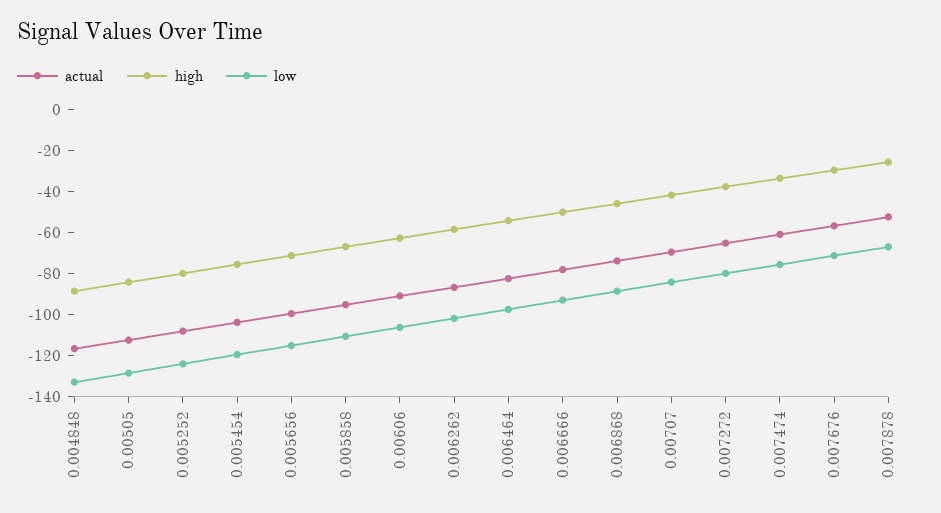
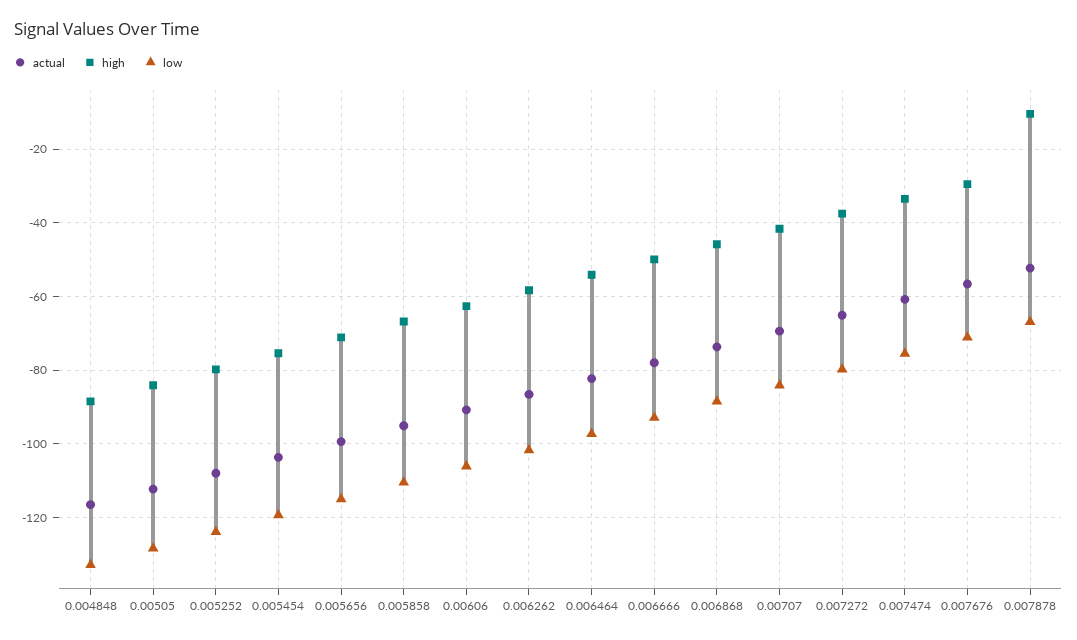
  {
    "actual": {
      "0.004848": -116,
      "0.00505": -112,
      "0.005252": -108,
      "0.005454": -104,
      "0.005656": -100,
      "0.005858": -96,
      "0.00606": -90,
      "0.006262": -86,
      "0.006464": -82,
      "0.006666": -78,
      "0.006868": -74,
      "0.00707": -70,
      "0.007272": -66,
      "0.007474": -60,
      "0.007676": -56,
      "0.007878": -52
    },
    "high": {
      "0.004848": -88,
      "0.00505": -84,
      "0.005252": -80,
      "0.005454": -76,
      "0.005656": -72,
      "0.005858": -66,
      "0.00606": -62,
      "0.006262": -58,
      "0.006464": -54,
      "0.006666": -50,
      "0.006868": -46,
      "0.00707": -42,
      "0.007272": -38,
      "0.007474": -34,
      "0.007676": -30,
-     "0.007878": -25
+     "0.007878": -10
    },
    "low": {
      "0.004848": -132,
      "0.00505": -128,
      "0.005252": -124,
      "0.005454": -120,
      "0.005656": -116,
      "0.005858": -110,
      "0.00606": -106,
      "0.006262": -102,
      "0.006464": -98,
      "0.006666": -92,
      "0.006868": -88,
      "0.00707": -84,
      "0.007272": -80,
      "0.007474": -76,
      "0.007676": -72,
      "0.007878": -66
    }
  }

